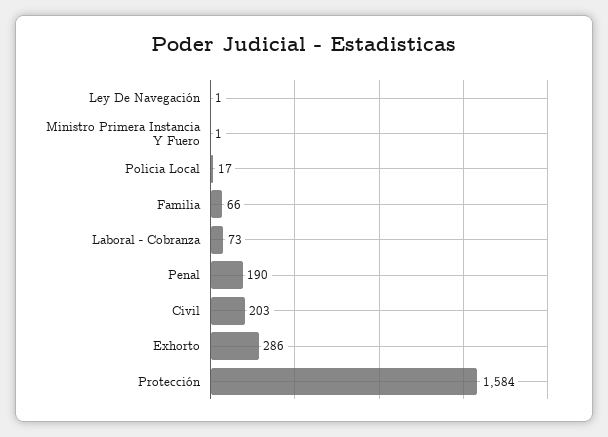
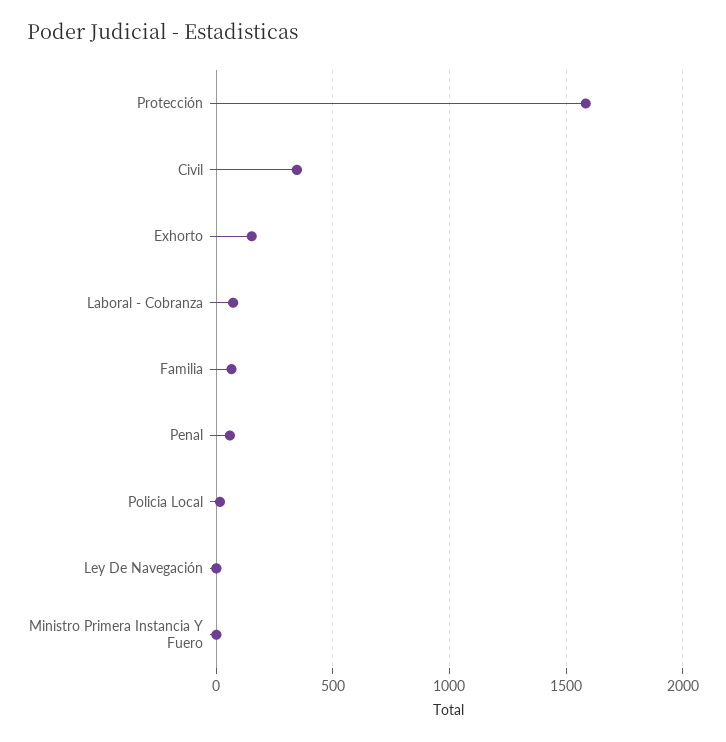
  {
    "Ley De Navegación": 1,
    "Ministro Primera Instancia Y Fuero": 1,
    "Policia Local": 17,
    "Familia": 66,
    "Laboral - Cobranza": 73,
-   "Penal": 190,
+   "Penal": 50,
-   "Civil": 203,
+   "Civil": 350,
-   "Exhorto": 286,
+   "Exhorto": 150,
    "Protección": 1584
  }

